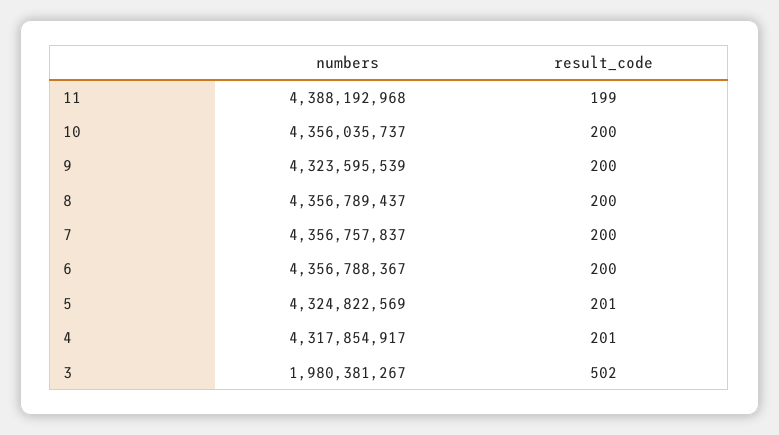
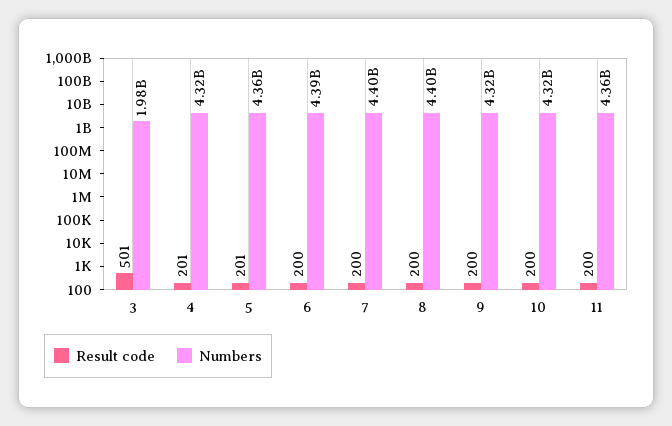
  {
    "numbers": {
-     "11": 4388192968,
+     "11": 4360000000,
-     "10": 4356035737,
+     "10": 4320000000,
      "9": 4323595539,
-     "8": 4356789437,
+     "8": 4400000000,
-     "7": 4356757837,
+     "7": 4400000000,
-     "6": 4356788367,
+     "6": 4390000000,
-     "5": 4324822569,
+     "5": 4360000000,
      "4": 4317854917,
      "3": 1980381267
    },
    "result_code": {
-     "11": 199,
+     "11": 200,
      "10": 200,
      "9": 200,
      "8": 200,
      "7": 200,
      "6": 200,
      "5": 201,
      "4": 201,
-     "3": 502
+     "3": 501
    }
  }

